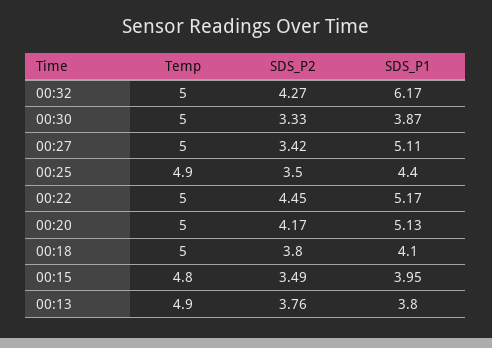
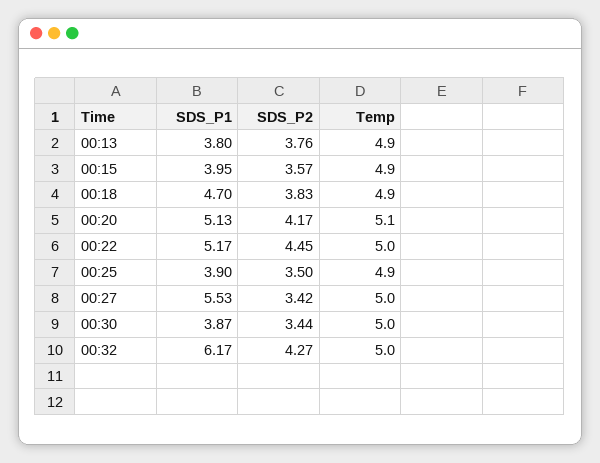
  {
    "Temp": {
      "00:32": 5,
      "00:30": 5,
      "00:27": 5,
      "00:25": 4.9,
      "00:22": 5,
-     "00:20": 5,
+     "00:20": 5.1,
-     "00:18": 5,
+     "00:18": 4.9,
-     "00:15": 4.8,
+     "00:15": 4.9,
      "00:13": 4.9
    },
    "SDS_P2": {
      "00:32": 4.27,
-     "00:30": 3.33,
+     "00:30": 3.44,
      "00:27": 3.42,
      "00:25": 3.5,
      "00:22": 4.45,
      "00:20": 4.17,
-     "00:18": 3.8,
+     "00:18": 3.83,
-     "00:15": 3.49,
+     "00:15": 3.57,
      "00:13": 3.76
    },
    "SDS_P1": {
      "00:32": 6.17,
      "00:30": 3.87,
-     "00:27": 5.11,
+     "00:27": 5.53,
-     "00:25": 4.4,
+     "00:25": 3.9,
      "00:22": 5.17,
      "00:20": 5.13,
-     "00:18": 4.1,
+     "00:18": 4.7,
      "00:15": 3.95,
      "00:13": 3.8
    }
  }

